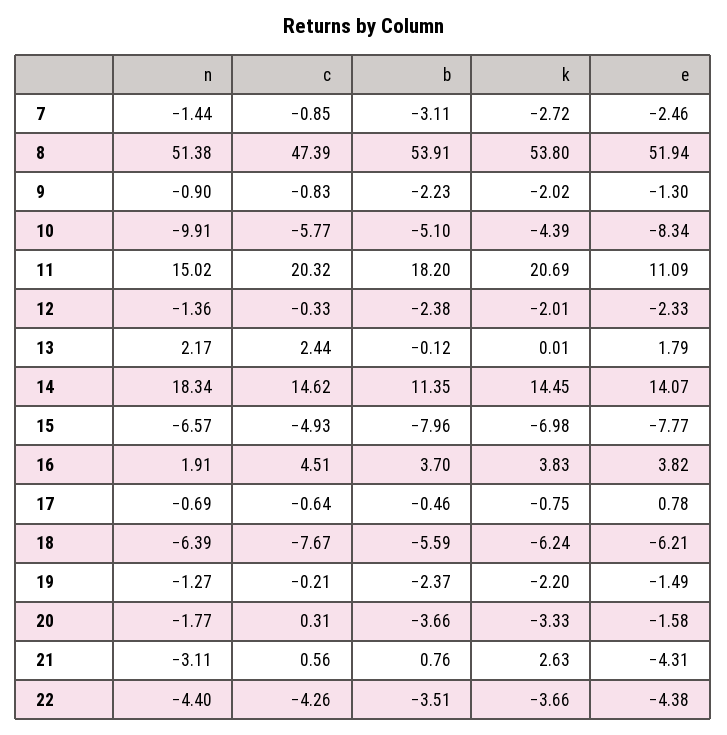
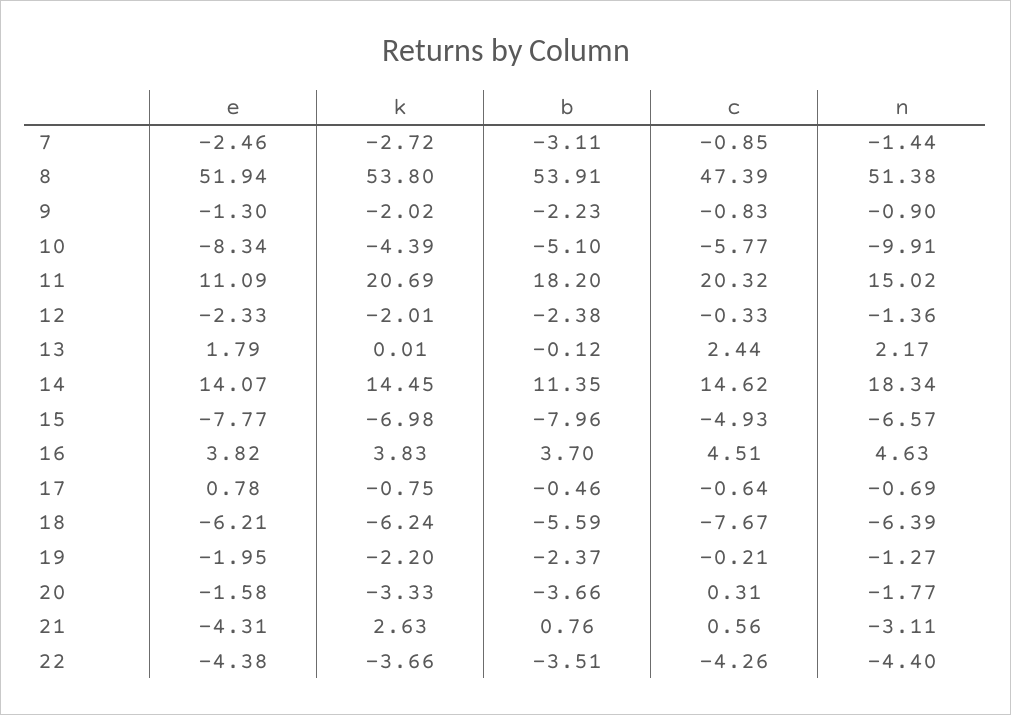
  {
    "n": {
      "7": -1.44,
      "8": 51.38,
      "9": -0.9,
      "10": -9.91,
      "11": 15.02,
      "12": -1.36,
      "13": 2.17,
      "14": 18.34,
      "15": -6.57,
-     "16": 1.91,
+     "16": 4.63,
      "17": -0.69,
      "18": -6.39,
      "19": -1.27,
      "20": -1.77,
      "21": -3.11,
      "22": -4.4
    },
    "c": {
      "7": -0.85,
      "8": 47.39,
      "9": -0.83,
      "10": -5.77,
      "11": 20.32,
      "12": -0.33,
      "13": 2.44,
      "14": 14.62,
      "15": -4.93,
      "16": 4.51,
      "17": -0.64,
      "18": -7.67,
      "19": -0.21,
      "20": 0.31,
      "21": 0.56,
      "22": -4.26
    },
    "b": {
      "7": -3.11,
      "8": 53.91,
      "9": -2.23,
      "10": -5.1,
      "11": 18.2,
      "12": -2.38,
      "13": -0.12,
      "14": 11.35,
      "15": -7.96,
      "16": 3.7,
      "17": -0.46,
      "18": -5.59,
      "19": -2.37,
      "20": -3.66,
      "21": 0.76,
      "22": -3.51
    },
    "k": {
      "7": -2.72,
      "8": 53.8,
      "9": -2.02,
      "10": -4.39,
      "11": 20.69,
      "12": -2.01,
      "13": 0.01,
      "14": 14.45,
      "15": -6.98,
      "16": 3.83,
      "17": -0.75,
      "18": -6.24,
      "19": -2.2,
      "20": -3.33,
      "21": 2.63,
      "22": -3.66
    },
    "e": {
      "7": -2.46,
      "8": 51.94,
      "9": -1.3,
      "10": -8.34,
      "11": 11.09,
      "12": -2.33,
      "13": 1.79,
      "14": 14.07,
      "15": -7.77,
      "16": 3.82,
      "17": 0.78,
      "18": -6.21,
-     "19": -1.49,
+     "19": -1.95,
      "20": -1.58,
      "21": -4.31,
      "22": -4.38
    }
  }

